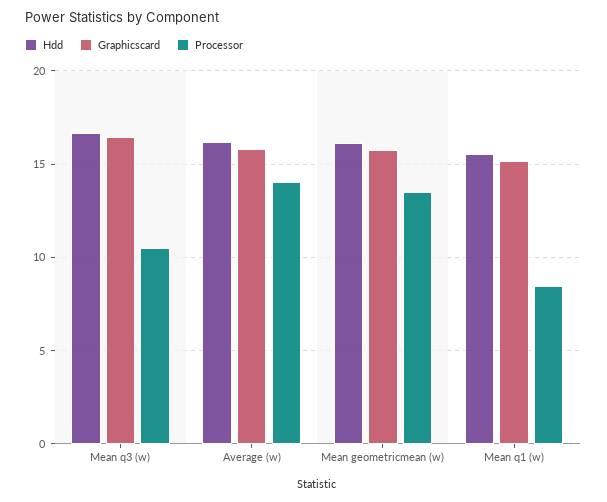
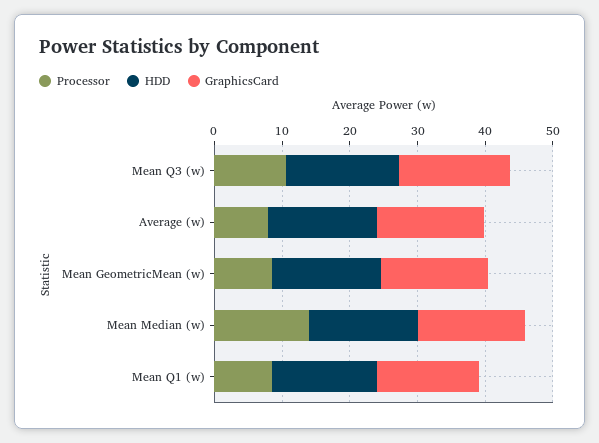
  {
    "Hdd": {
      "Mean q3 (w)": 16.5,
      "Average (w)": 16,
      "Mean geometricmean (w)": 16,
-     "Mean q1 (w)": 15.5
+     "Mean q1 (w)": 15.5,
+     "Mean Median (w)": 16
    },
    "Graphicscard": {
      "Mean q3 (w)": 16.5,
      "Average (w)": 16,
      "Mean geometricmean (w)": 16,
-     "Mean q1 (w)": 15
+     "Mean q1 (w)": 15,
+     "Mean Median (w)": 16
    },
    "Processor": {
      "Mean q3 (w)": 10.5,
-     "Average (w)": 14,
+     "Average (w)": 8,
-     "Mean geometricmean (w)": 13.5,
+     "Mean geometricmean (w)": 8,
-     "Mean q1 (w)": 8.5
+     "Mean q1 (w)": 8.5,
+     "Mean Median (w)": 14
    }
  }

